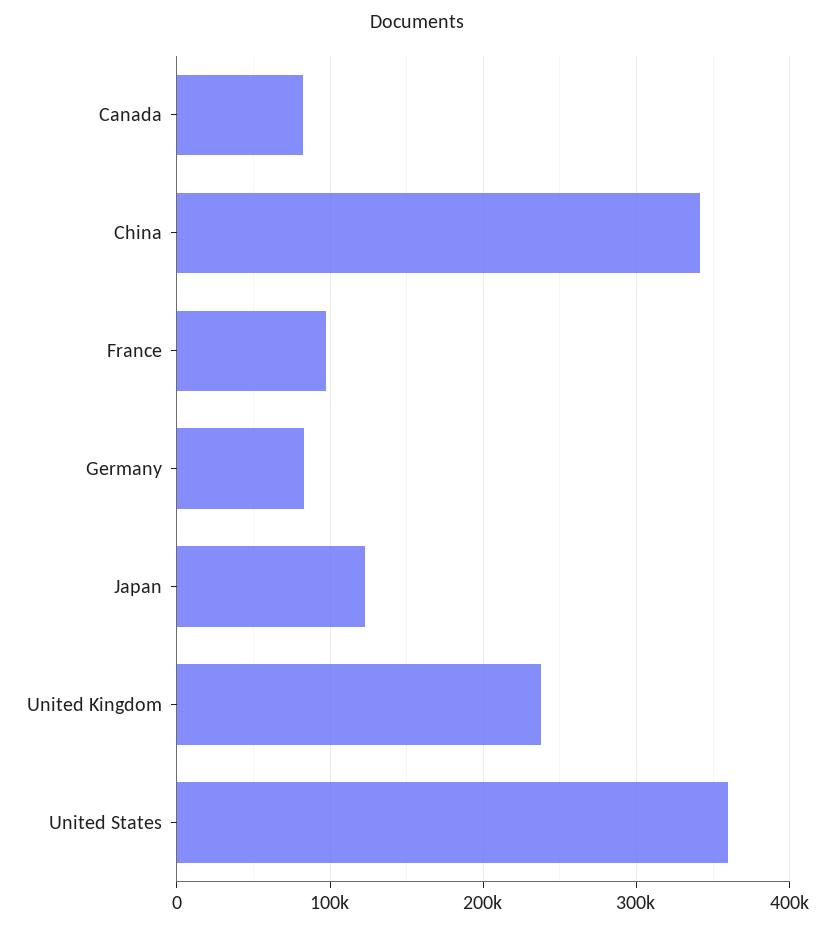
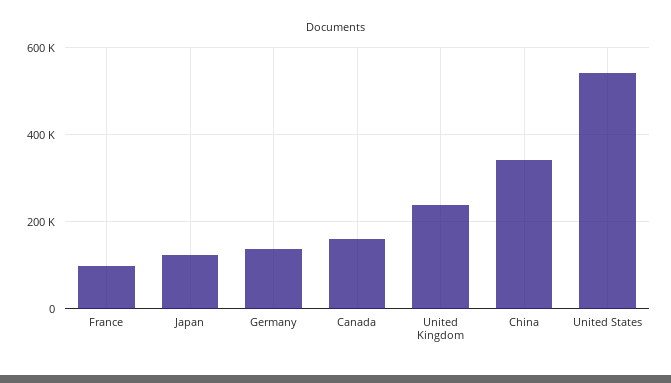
  {
-   "Canada": 80000,
+   "Canada": 160000,
    "China": 340000,
    "France": 100000,
-   "Germany": 80000,
+   "Germany": 140000,
    "Japan": 120000,
    "United Kingdom": 240000,
-   "United States": 360000
+   "United States": 540000
  }

